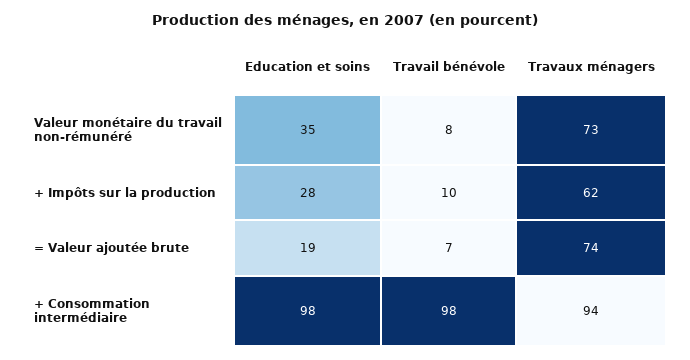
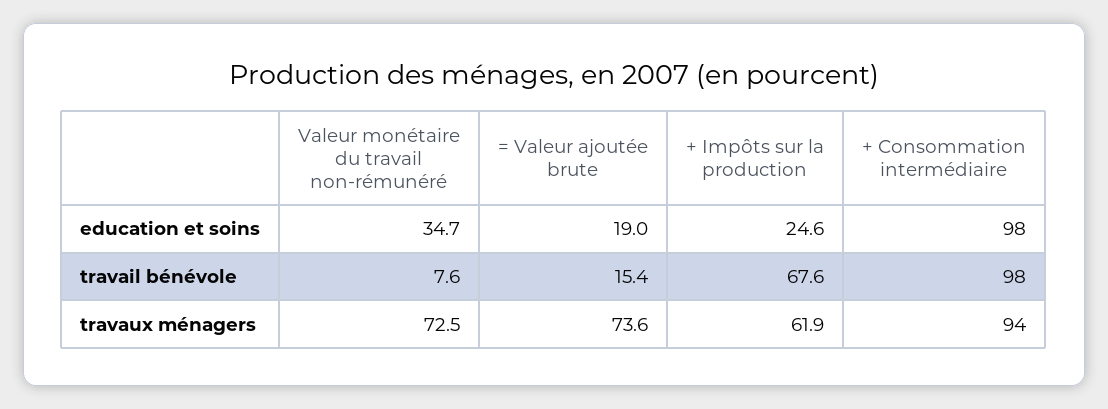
  {
    "Education et soins": {
      "Valeur monétaire du travail non-rémunéré": 34.7,
-     "+ Impôts sur la production": 28,
+     "+ Impôts sur la production": 24.6,
      "= Valeur ajoutée brute": 19,
      "+ Consommation intermédiaire": 98
    },
    "Travail bénévole": {
      "Valeur monétaire du travail non-rémunéré": 7.6,
-     "+ Impôts sur la production": 10,
+     "+ Impôts sur la production": 67.6,
-     "= Valeur ajoutée brute": 7,
+     "= Valeur ajoutée brute": 15.4,
      "+ Consommation intermédiaire": 98
    },
    "Travaux ménagers": {
      "Valeur monétaire du travail non-rémunéré": 72.5,
      "+ Impôts sur la production": 61.9,
      "= Valeur ajoutée brute": 73.6,
      "+ Consommation intermédiaire": 94
    }
  }

